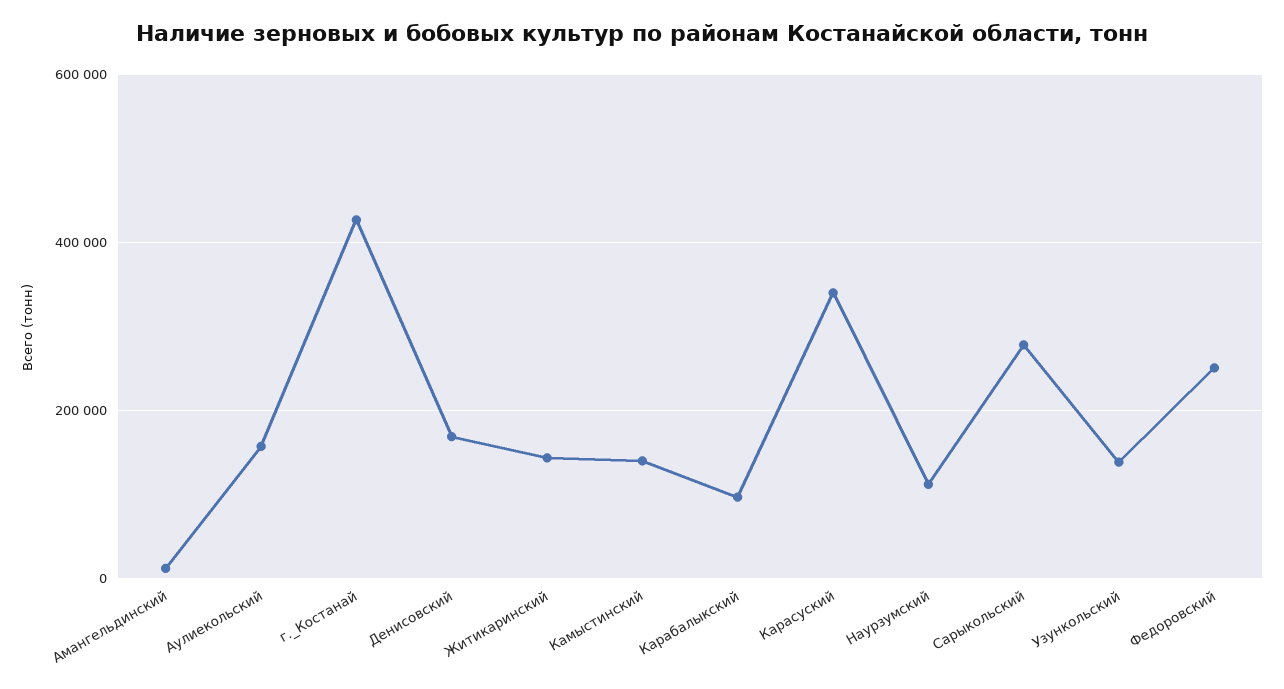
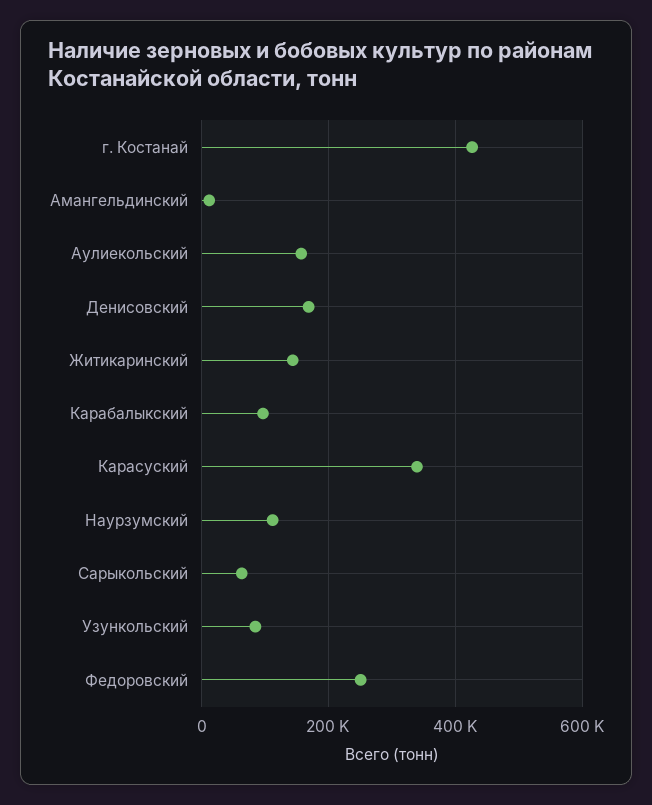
  {
    "Амангельдинский": 20000,
    "Аулиекольский": 160000,
    "г._Костанай": 420000,
    "Денисовский": 160000,
    "Житикаринский": 140000,
-   "Камыстинский": 140000,
    "Карабалыкский": 100000,
    "Карасуский": 340000,
    "Наурзумский": 120000,
-   "Сарыкольский": 280000,
+   "Сарыкольский": 60000,
-   "Узункольский": 140000,
+   "Узункольский": 80000,
    "Федоровский": 260000
  }

